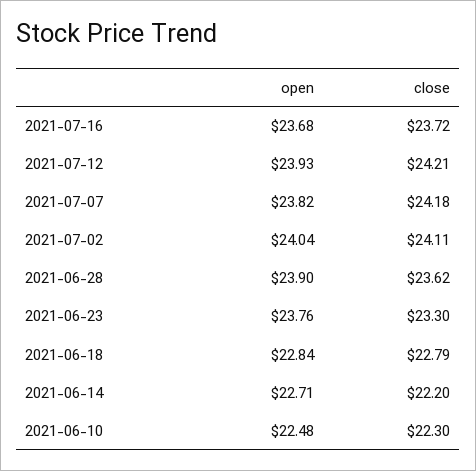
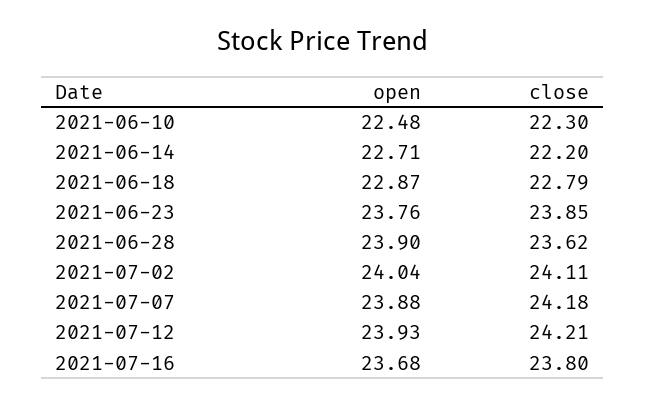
  {
    "open": {
      "2021-07-16": 23.68,
      "2021-07-12": 23.93,
-     "2021-07-07": 23.82,
+     "2021-07-07": 23.88,
      "2021-07-02": 24.04,
      "2021-06-28": 23.9,
      "2021-06-23": 23.76,
-     "2021-06-18": 22.84,
+     "2021-06-18": 22.87,
      "2021-06-14": 22.71,
      "2021-06-10": 22.48
    },
    "close": {
-     "2021-07-16": 23.72,
+     "2021-07-16": 23.8,
      "2021-07-12": 24.21,
      "2021-07-07": 24.18,
      "2021-07-02": 24.11,
      "2021-06-28": 23.62,
-     "2021-06-23": 23.3,
+     "2021-06-23": 23.85,
      "2021-06-18": 22.79,
      "2021-06-14": 22.2,
      "2021-06-10": 22.3
    }
  }

